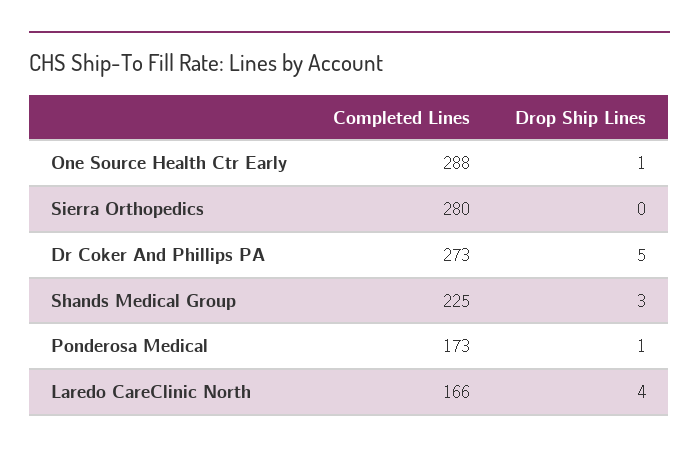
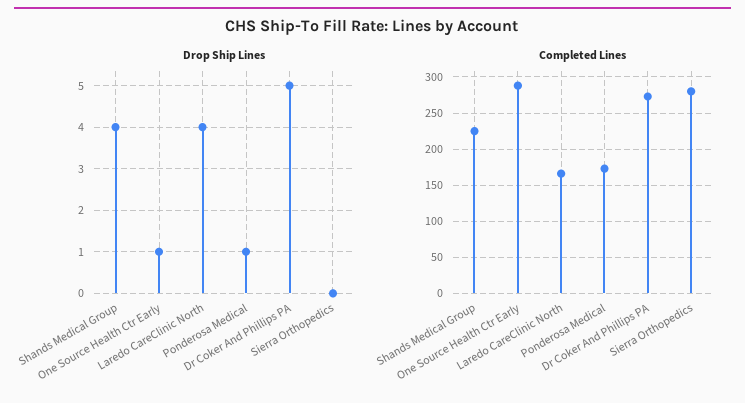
  {
    "Completed Lines": {
      "One Source Health Ctr Early": 288,
      "Sierra Orthopedics": 280,
      "Dr Coker And Phillips PA": 273,
      "Shands Medical Group": 225,
      "Ponderosa Medical": 173,
      "Laredo CareClinic North": 166
    },
    "Drop Ship Lines": {
      "One Source Health Ctr Early": 1,
      "Sierra Orthopedics": 0,
      "Dr Coker And Phillips PA": 5,
-     "Shands Medical Group": 3,
+     "Shands Medical Group": 4,
      "Ponderosa Medical": 1,
      "Laredo CareClinic North": 4
    }
  }

